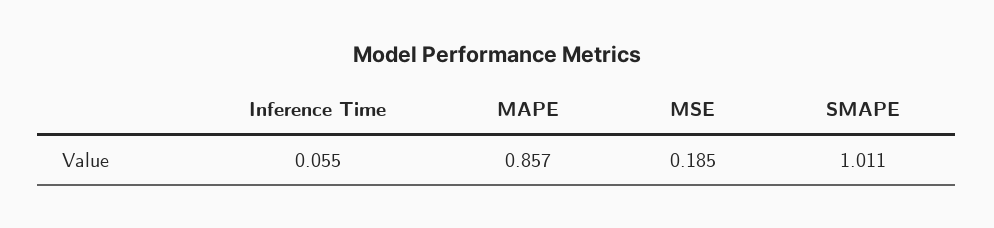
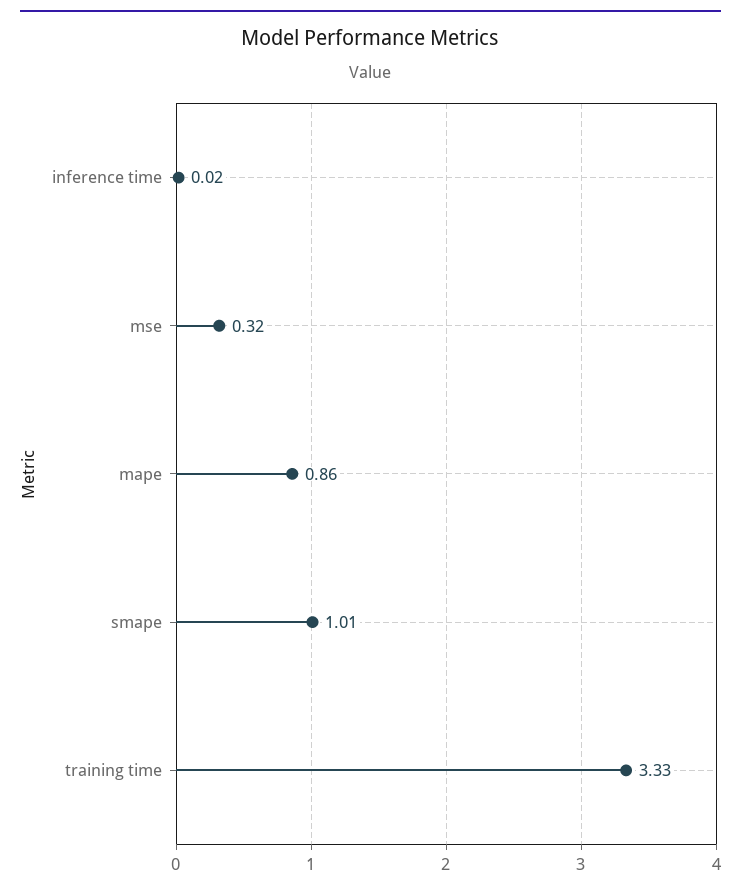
  {
-   "Inference Time": 0.055,
+   "Inference Time": 0.02,
    "MAPE": 0.857,
-   "MSE": 0.185,
+   "MSE": 0.32,
-   "SMAPE": 1.011
+   "SMAPE": 1.011,
+   "training time": 3.33
  }

